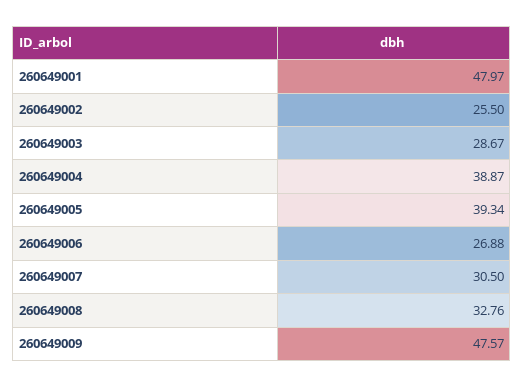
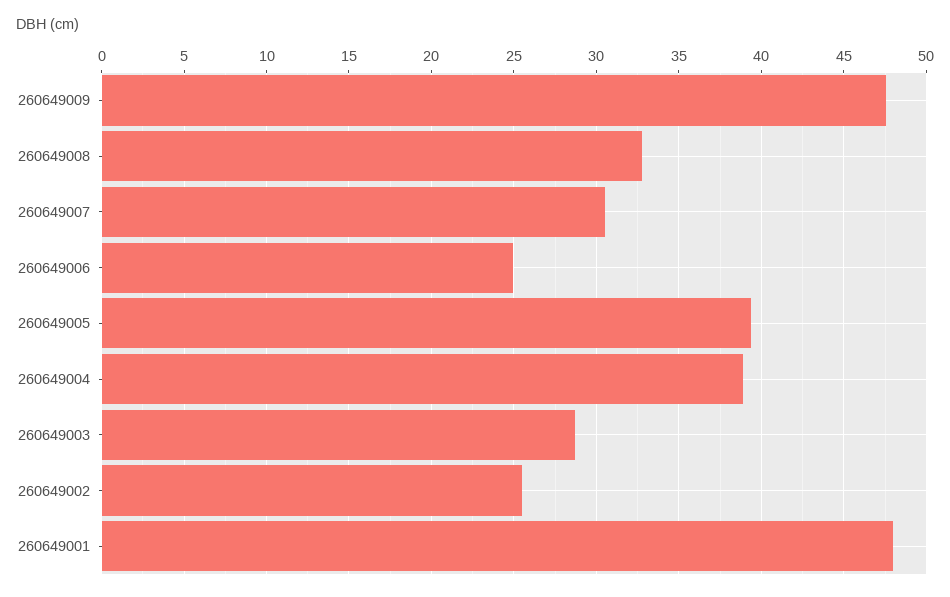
  {
    "260649001": 47.97,
    "260649002": 25.5,
    "260649003": 28.67,
    "260649004": 38.87,
    "260649005": 39.34,
-   "260649006": 26.88,
+   "260649006": 25,
    "260649007": 30.5,
    "260649008": 32.76,
    "260649009": 47.57
  }

